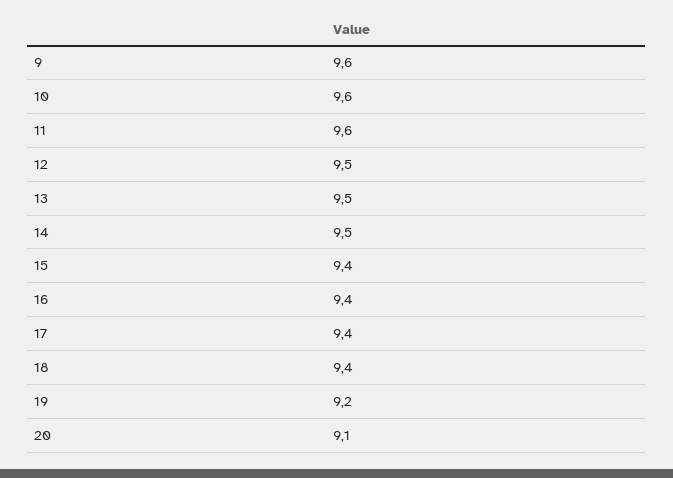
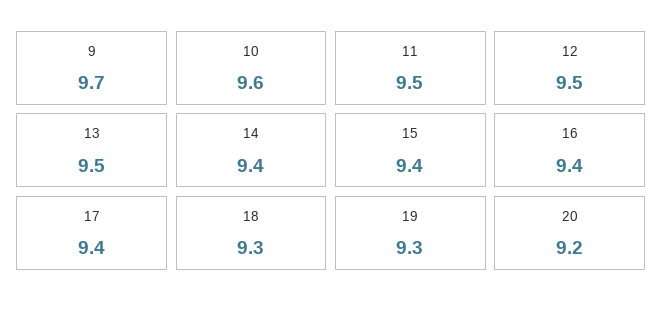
  {
-   "9": 9.6,
+   "9": 9.7,
    "10": 9.6,
-   "11": 9.6,
+   "11": 9.5,
    "12": 9.5,
    "13": 9.5,
-   "14": 9.5,
+   "14": 9.4,
    "15": 9.4,
    "16": 9.4,
    "17": 9.4,
-   "18": 9.4,
+   "18": 9.3,
-   "19": 9.2,
+   "19": 9.3,
-   "20": 9.1
+   "20": 9.2
  }

